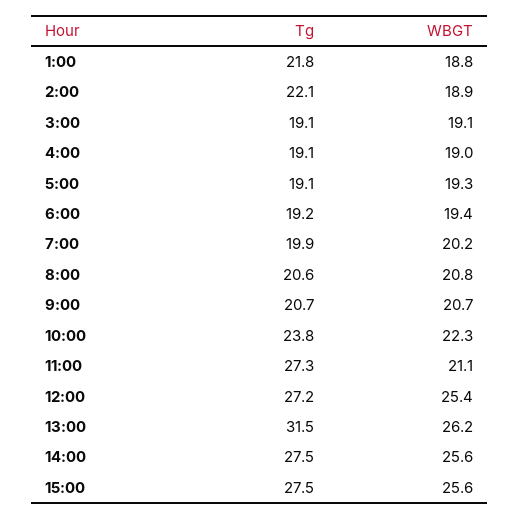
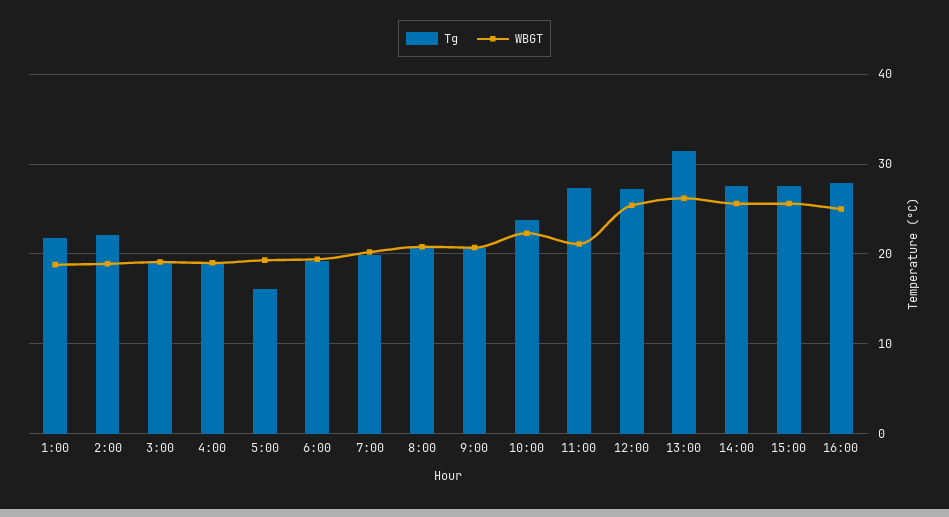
  {
    "Tg": {
      "1:00": 21.8,
      "2:00": 22.1,
      "3:00": 19.1,
      "4:00": 19.1,
-     "5:00": 19.1,
+     "5:00": 16,
      "6:00": 19.2,
      "7:00": 19.9,
      "8:00": 20.6,
      "9:00": 20.7,
      "10:00": 23.8,
      "11:00": 27.3,
      "12:00": 27.2,
      "13:00": 31.5,
      "14:00": 27.5,
-     "15:00": 27.5
+     "15:00": 27.5,
+     "16:00": 28
    },
    "WBGT": {
      "1:00": 18.8,
      "2:00": 18.9,
      "3:00": 19.1,
      "4:00": 19,
      "5:00": 19.3,
      "6:00": 19.4,
      "7:00": 20.2,
      "8:00": 20.8,
      "9:00": 20.7,
      "10:00": 22.3,
      "11:00": 21.1,
      "12:00": 25.4,
      "13:00": 26.2,
      "14:00": 25.6,
-     "15:00": 25.6
+     "15:00": 25.6,
+     "16:00": 25
    }
  }

